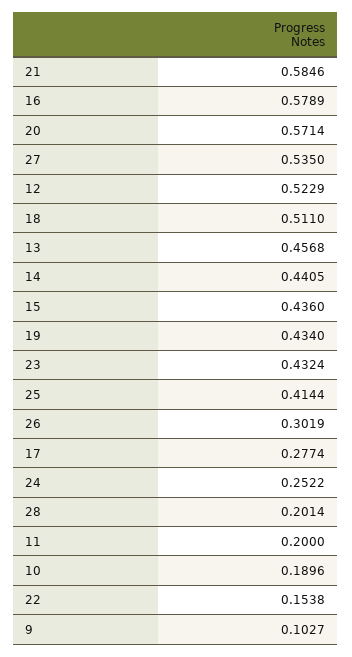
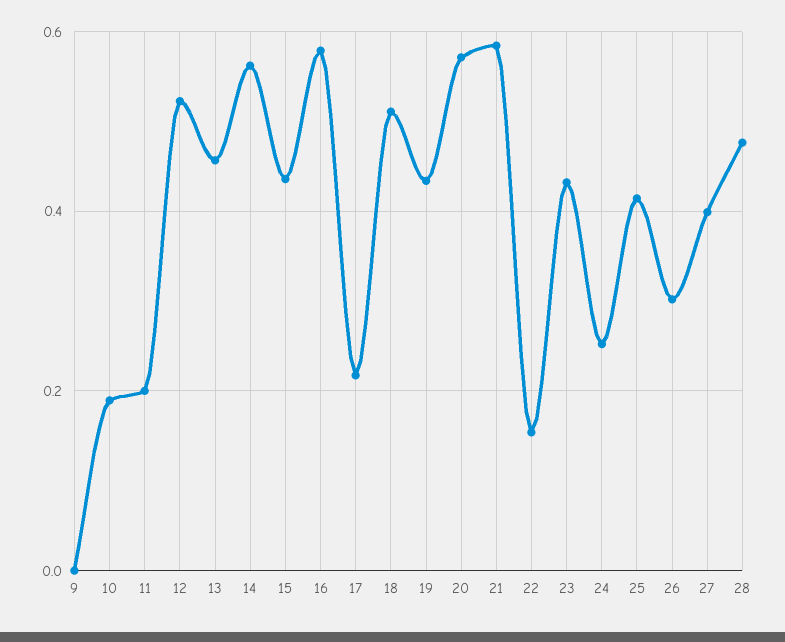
  {
    "21": 0.5846,
    "16": 0.5789,
    "20": 0.5714,
-   "27": 0.535,
+   "27": 0.4,
    "12": 0.5229,
    "18": 0.511,
    "13": 0.4568,
-   "14": 0.4405,
+   "14": 0.56,
    "15": 0.436,
    "19": 0.434,
    "23": 0.4324,
    "25": 0.4144,
    "26": 0.3019,
-   "17": 0.2774,
+   "17": 0.22,
    "24": 0.2522,
-   "28": 0.2014,
+   "28": 0.48,
    "11": 0.2,
    "10": 0.1896,
    "22": 0.1538,
-   "9": 0.1027
+   "9": 0
  }

